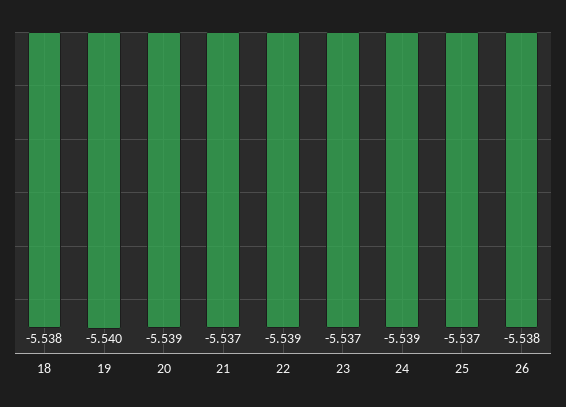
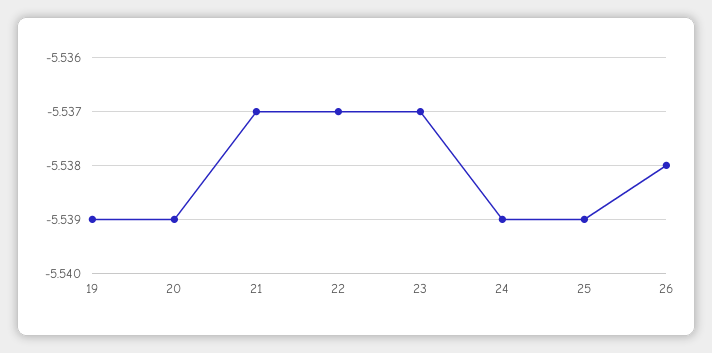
  {
-   "18": -5.538,
-   "19": -5.54,
+   "19": -5.539,
    "20": -5.539,
    "21": -5.537,
-   "22": -5.539,
+   "22": -5.537,
    "23": -5.537,
    "24": -5.539,
-   "25": -5.537,
+   "25": -5.539,
    "26": -5.538
  }

